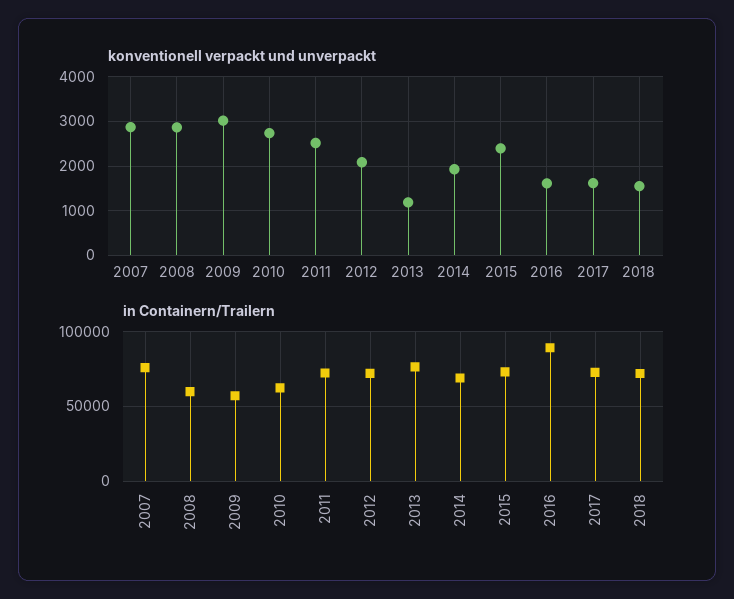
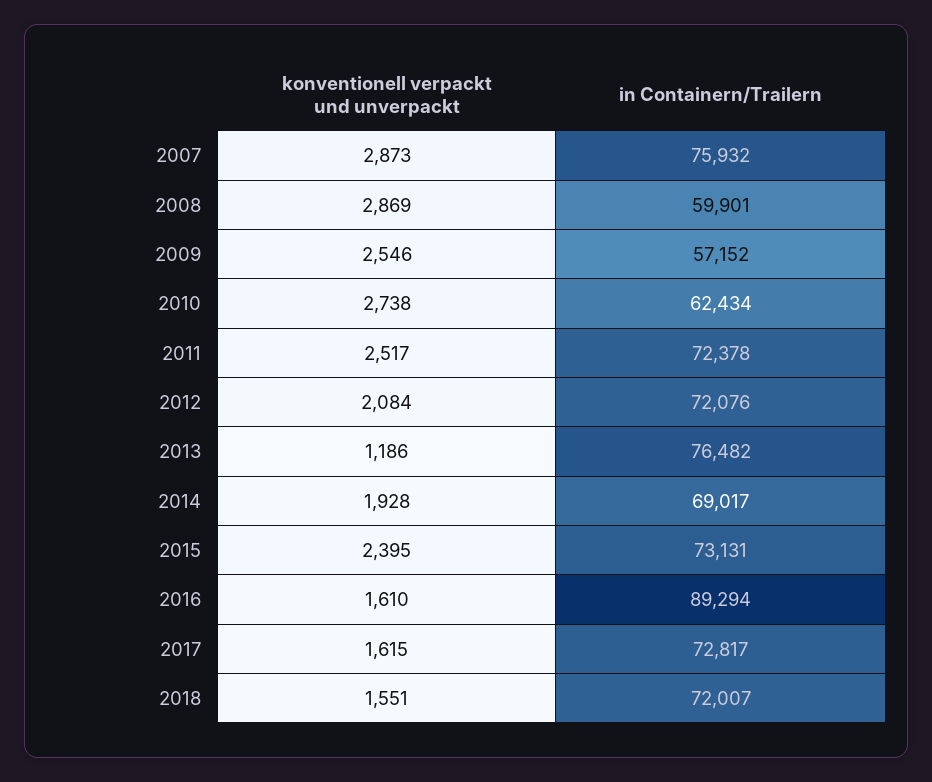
  {
    "konventionell verpackt und unverpackt": {
      "2007": 2873,
      "2008": 2869,
-     "2009": 3000,
+     "2009": 2546,
      "2010": 2738,
      "2011": 2517,
      "2012": 2084,
      "2013": 1186,
      "2014": 1928,
      "2015": 2395,
      "2016": 1610,
      "2017": 1615,
      "2018": 1551
    },
    "in Containern/Trailern": {
      "2007": 75932,
      "2008": 59901,
      "2009": 57152,
      "2010": 62434,
      "2011": 72378,
      "2012": 72076,
      "2013": 76482,
      "2014": 69017,
      "2015": 73131,
      "2016": 89294,
      "2017": 72817,
      "2018": 72007
    }
  }

